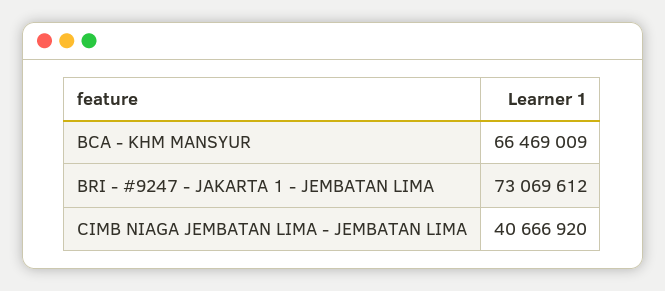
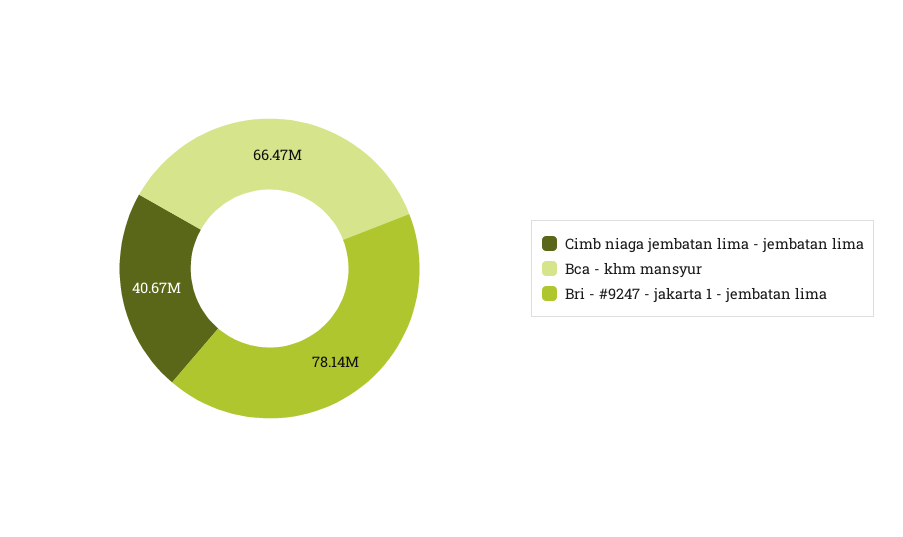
  {
    "BCA - KHM MANSYUR": 66469009,
-   "BRI - #9247 - JAKARTA 1 - JEMBATAN LIMA": 73069612,
+   "BRI - #9247 - JAKARTA 1 - JEMBATAN LIMA": 78140000,
    "CIMB NIAGA JEMBATAN LIMA - JEMBATAN LIMA": 40666920
  }

